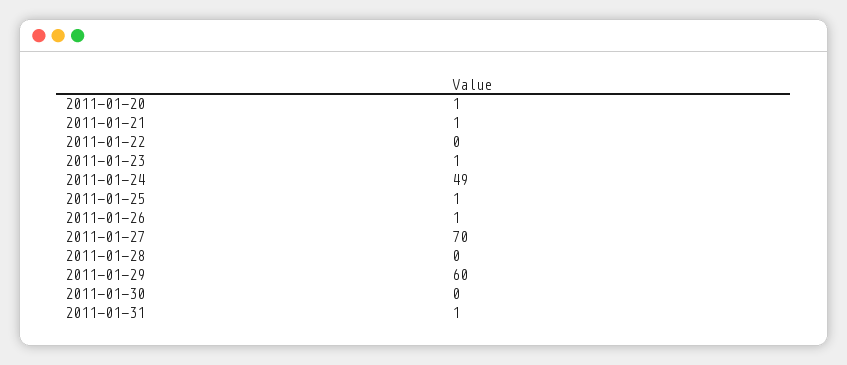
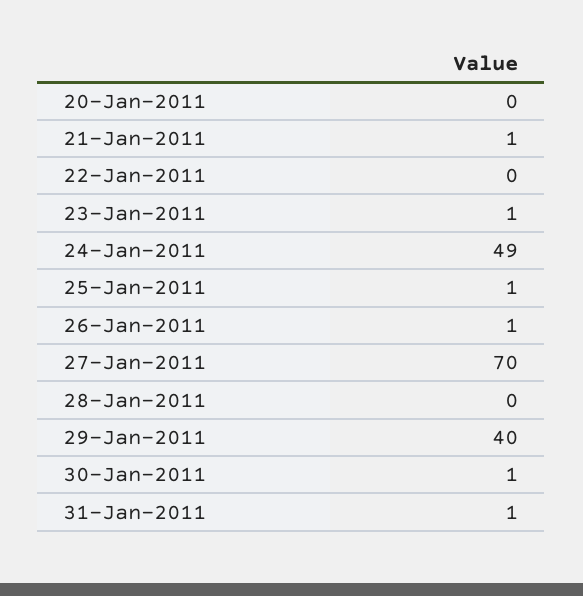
  {
-   "2011-01-20": 1,
+   "2011-01-20": 0,
    "2011-01-21": 1,
    "2011-01-22": 0,
    "2011-01-23": 1,
    "2011-01-24": 49,
    "2011-01-25": 1,
    "2011-01-26": 1,
    "2011-01-27": 70,
    "2011-01-28": 0,
-   "2011-01-29": 60,
+   "2011-01-29": 40,
-   "2011-01-30": 0,
+   "2011-01-30": 1,
    "2011-01-31": 1
  }

